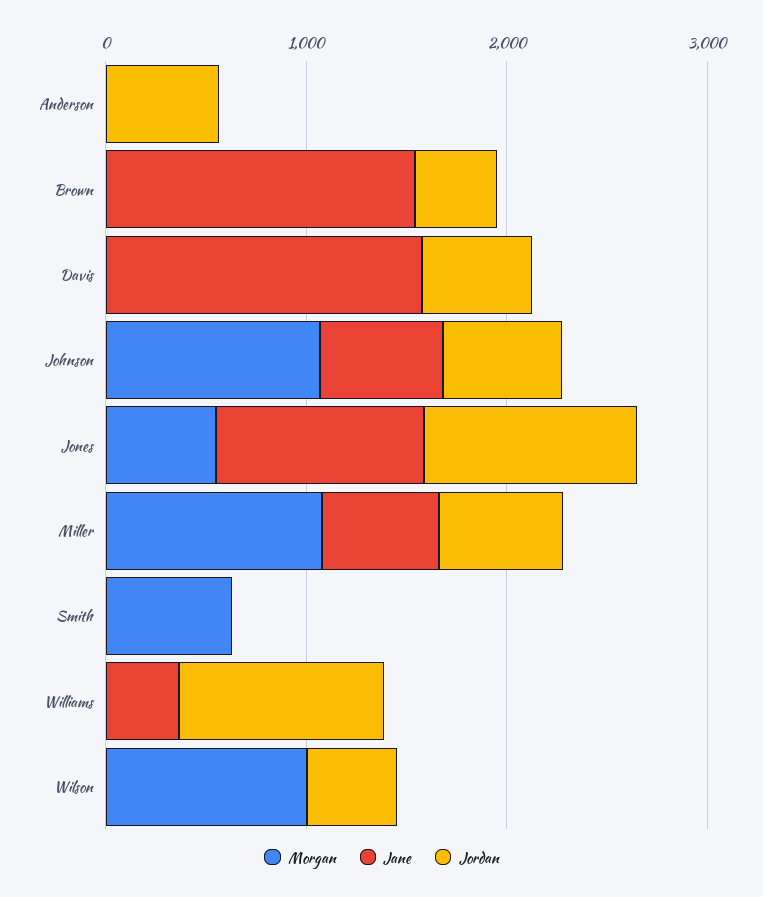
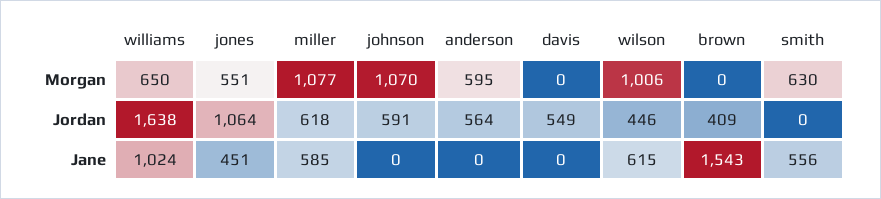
  {
    "Morgan": {
-     "Anderson": 0,
+     "Anderson": 595,
      "Brown": 0,
      "Davis": 0,
      "Johnson": 1070,
      "Jones": 551,
      "Miller": 1077,
      "Smith": 630,
-     "Williams": 0,
+     "Williams": 650,
      "Wilson": 1006
    },
    "Jane": {
      "Anderson": 0,
      "Brown": 1543,
-     "Davis": 1600,
+     "Davis": 0,
-     "Johnson": 600,
+     "Johnson": 0,
-     "Jones": 1000,
+     "Jones": 451,
      "Miller": 585,
-     "Smith": 0,
+     "Smith": 556,
-     "Williams": 400,
+     "Williams": 1024,
-     "Wilson": 0
+     "Wilson": 615
    },
    "Jordan": {
      "Anderson": 564,
      "Brown": 409,
      "Davis": 549,
      "Johnson": 591,
      "Jones": 1064,
      "Miller": 618,
      "Smith": 0,
-     "Williams": 1000,
+     "Williams": 1638,
      "Wilson": 446
    }
  }

